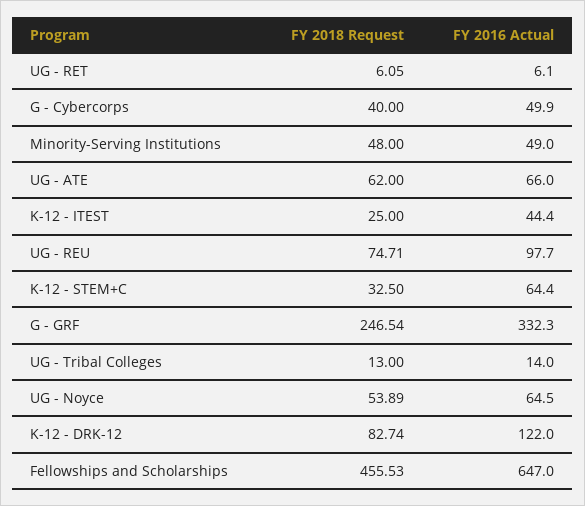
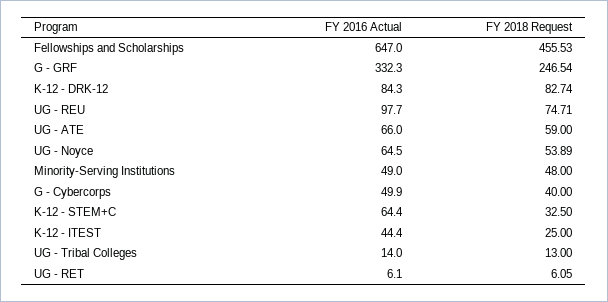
  {
    "FY 2018 Request": {
      "UG - RET": 6.05,
      "G - Cybercorps": 40,
      "Minority-Serving Institutions": 48,
-     "UG - ATE": 62,
+     "UG - ATE": 59,
      "K-12 - ITEST": 25,
      "UG - REU": 74.71,
      "K-12 - STEM+C": 32.5,
      "G - GRF": 246.54,
      "UG - Tribal Colleges": 13,
      "UG - Noyce": 53.89,
      "K-12 - DRK-12": 82.74,
      "Fellowships and Scholarships": 455.53
    },
    "FY 2016 Actual": {
      "UG - RET": 6.1,
      "G - Cybercorps": 49.9,
      "Minority-Serving Institutions": 49,
      "UG - ATE": 66,
      "K-12 - ITEST": 44.4,
      "UG - REU": 97.7,
      "K-12 - STEM+C": 64.4,
      "G - GRF": 332.3,
      "UG - Tribal Colleges": 14,
      "UG - Noyce": 64.5,
-     "K-12 - DRK-12": 122,
+     "K-12 - DRK-12": 84.3,
      "Fellowships and Scholarships": 647
    }
  }

